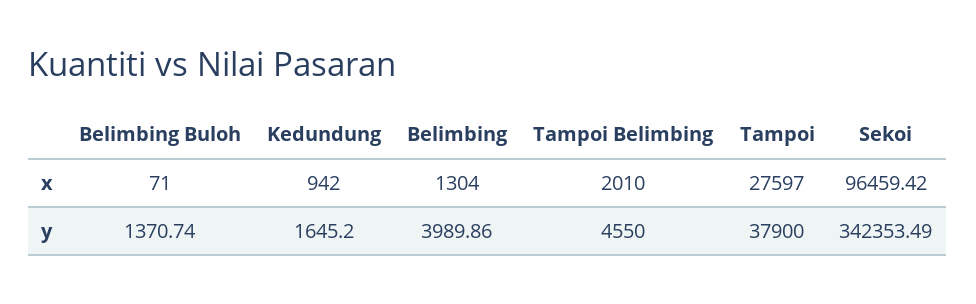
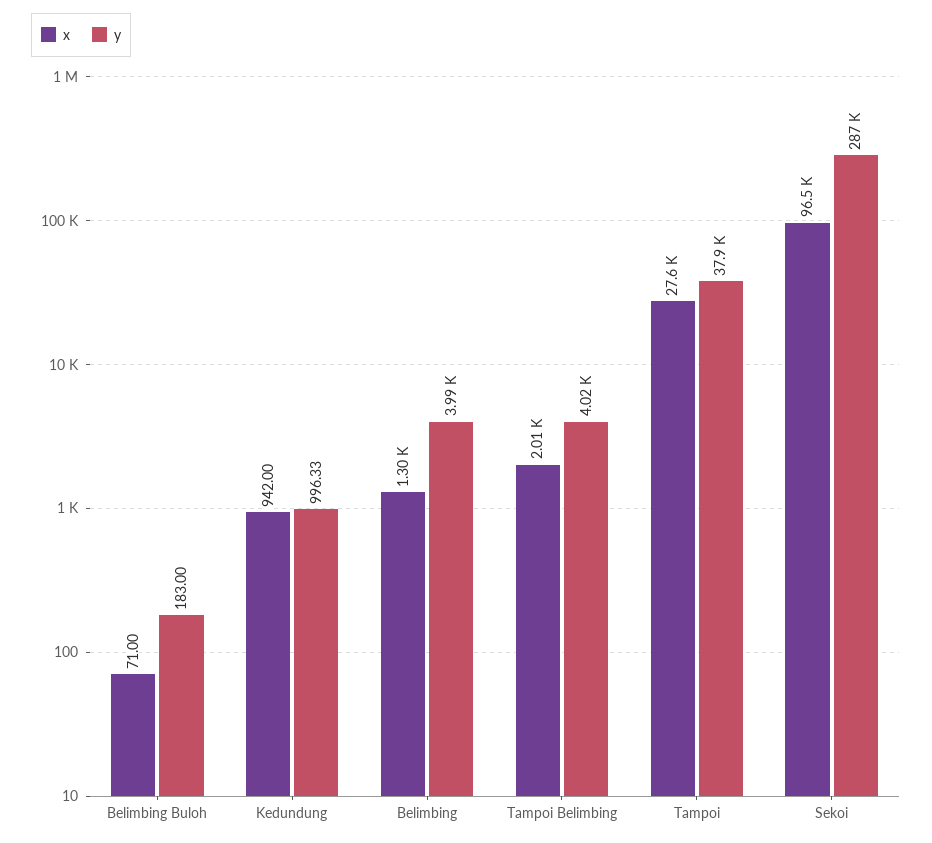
  {
    "x": {
      "Belimbing Buloh": 71,
      "Kedundung": 942,
      "Belimbing": 1304,
      "Tampoi Belimbing": 2010,
      "Tampoi": 27597,
      "Sekoi": 96459.42
    },
    "y": {
-     "Belimbing Buloh": 1370.74,
+     "Belimbing Buloh": 183,
-     "Kedundung": 1645.2,
+     "Kedundung": 996.33,
      "Belimbing": 3989.86,
-     "Tampoi Belimbing": 4550,
+     "Tampoi Belimbing": 4020,
      "Tampoi": 37900,
-     "Sekoi": 342353.49
+     "Sekoi": 287000
    }
  }

